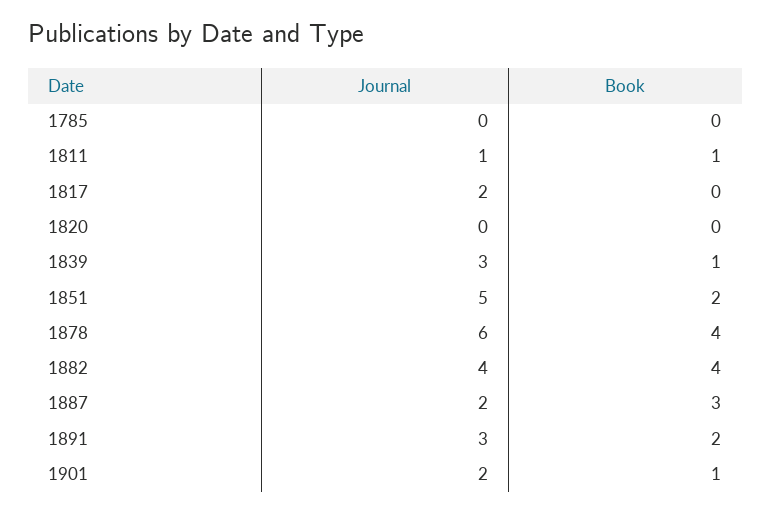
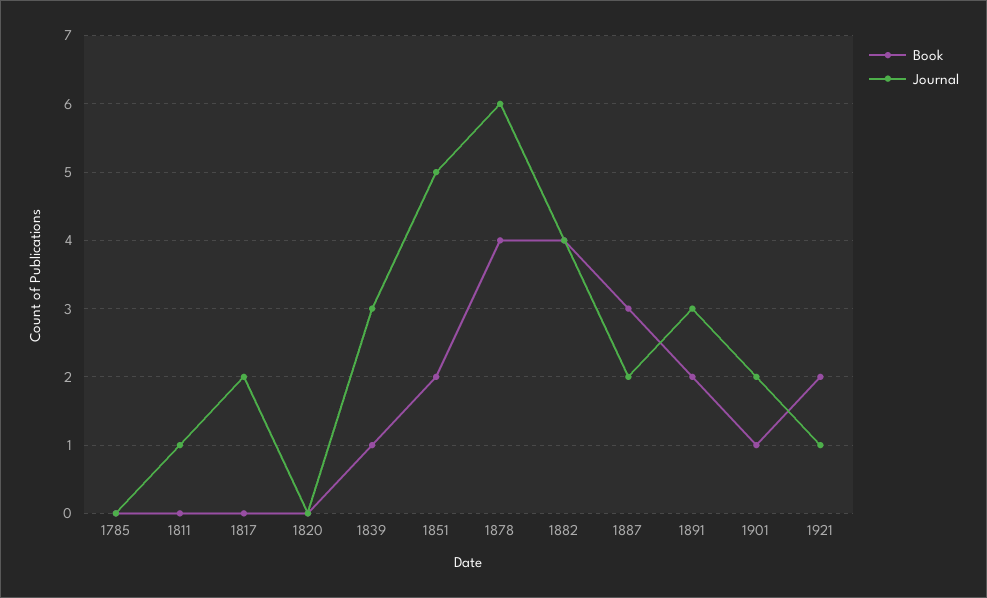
  {
    "Journal": {
      "1785": 0,
      "1811": 1,
      "1817": 2,
      "1820": 0,
      "1839": 3,
      "1851": 5,
      "1878": 6,
      "1882": 4,
      "1887": 2,
      "1891": 3,
-     "1901": 2
+     "1901": 2,
+     "1921": 1
    },
    "Book": {
      "1785": 0,
-     "1811": 1,
+     "1811": 0,
      "1817": 0,
      "1820": 0,
      "1839": 1,
      "1851": 2,
      "1878": 4,
      "1882": 4,
      "1887": 3,
      "1891": 2,
-     "1901": 1
+     "1901": 1,
+     "1921": 2
    }
  }

